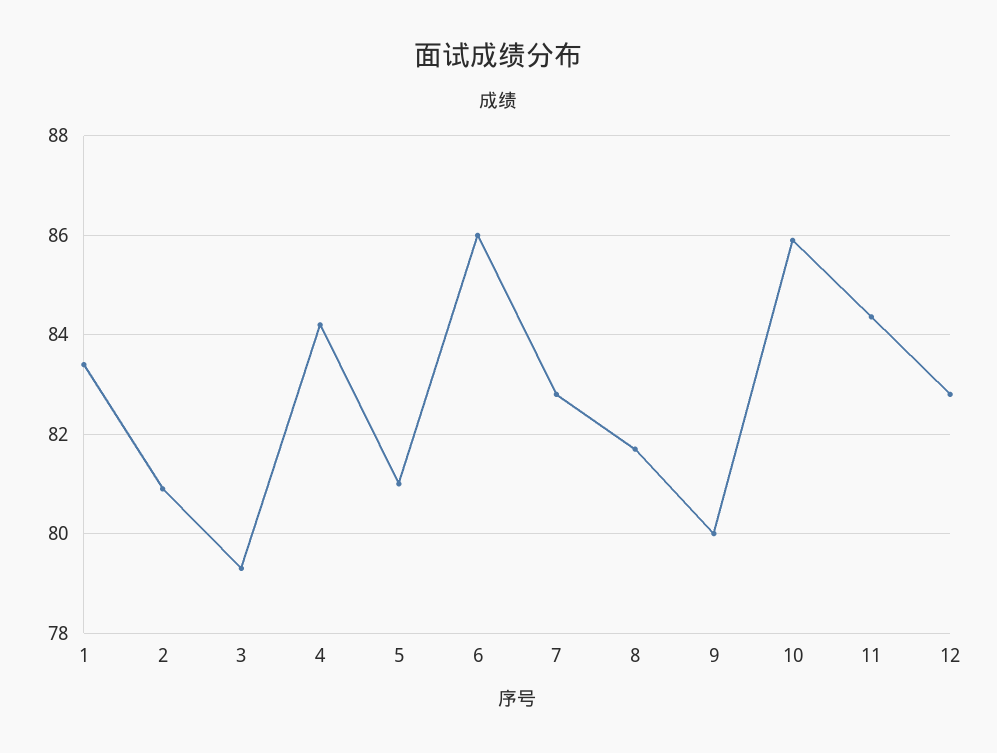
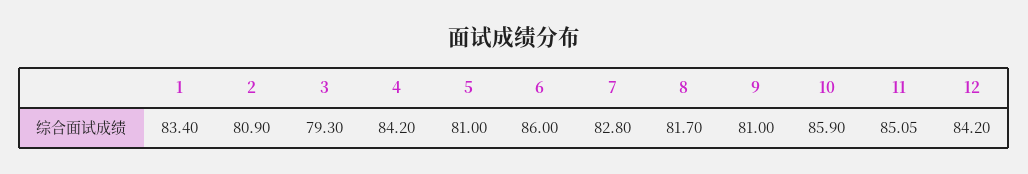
  {
    "1": 83.4,
    "2": 80.9,
    "3": 79.3,
    "4": 84.2,
    "5": 81,
    "6": 86,
    "7": 82.8,
    "8": 81.7,
-   "9": 80,
+   "9": 81,
    "10": 85.9,
-   "11": 84.4,
+   "11": 85.05,
-   "12": 82.8
+   "12": 84.2
  }

